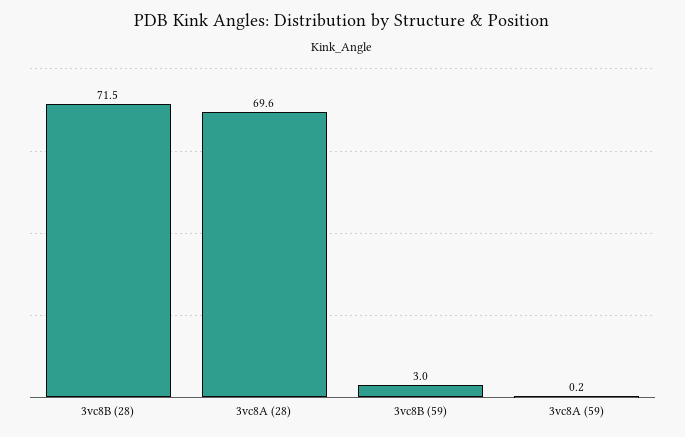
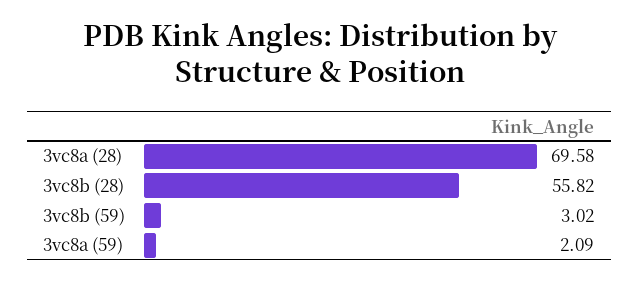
  {
-   "3vc8B (28)": 71.5,
+   "3vc8B (28)": 55.82,
    "3vc8A (28)": 69.58,
    "3vc8B (59)": 3.02,
-   "3vc8A (59)": 0.2
+   "3vc8A (59)": 2.09
  }

